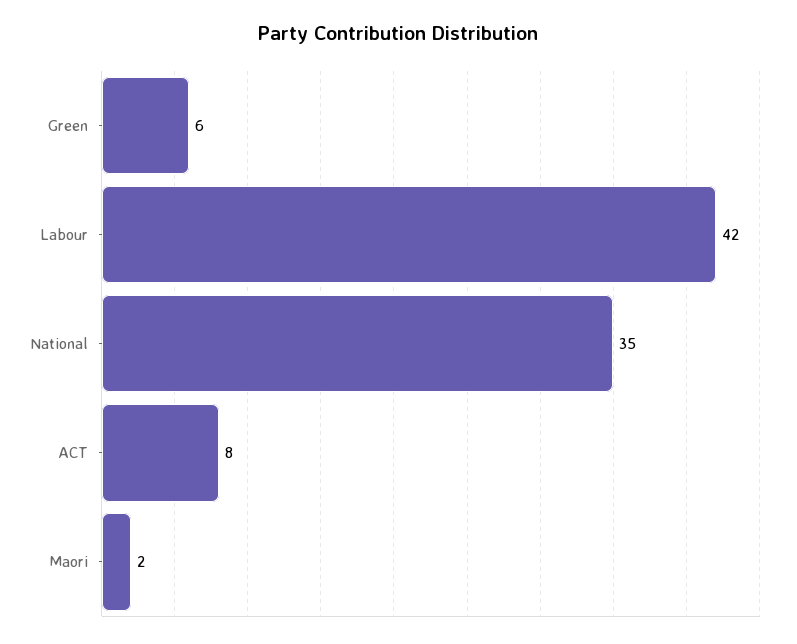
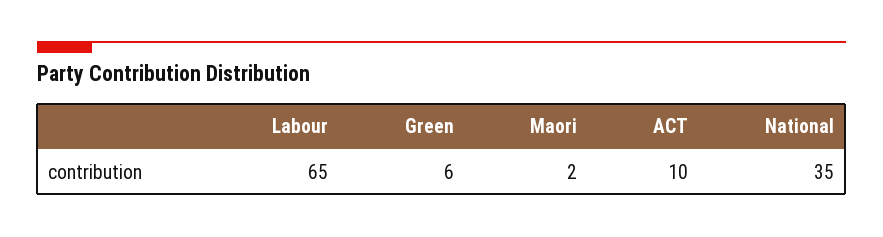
  {
    "Green": 6,
-   "Labour": 42,
+   "Labour": 65,
    "National": 35,
-   "ACT": 8,
+   "ACT": 10,
    "Maori": 2
  }

